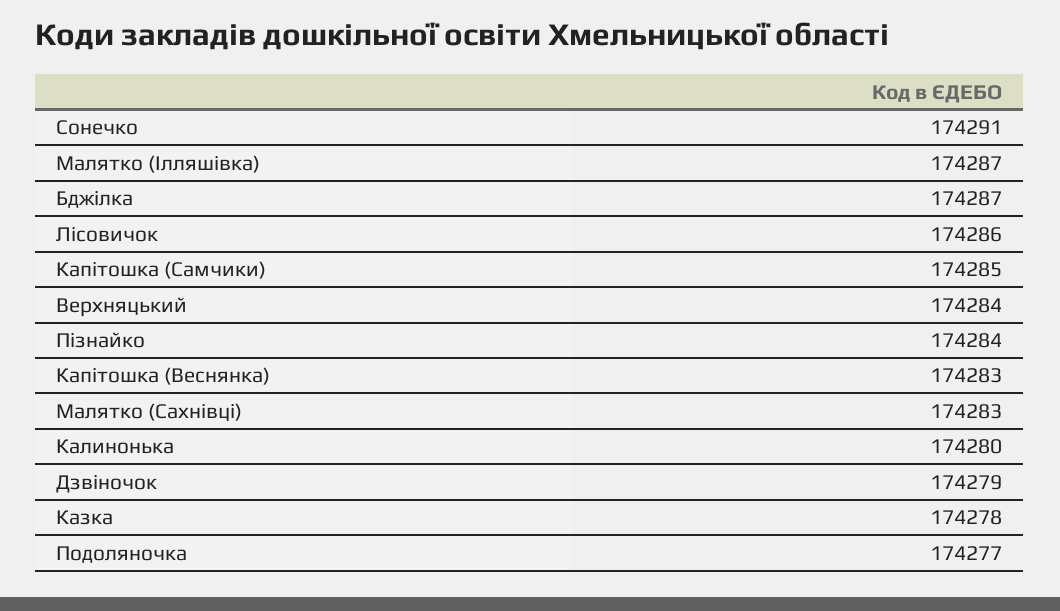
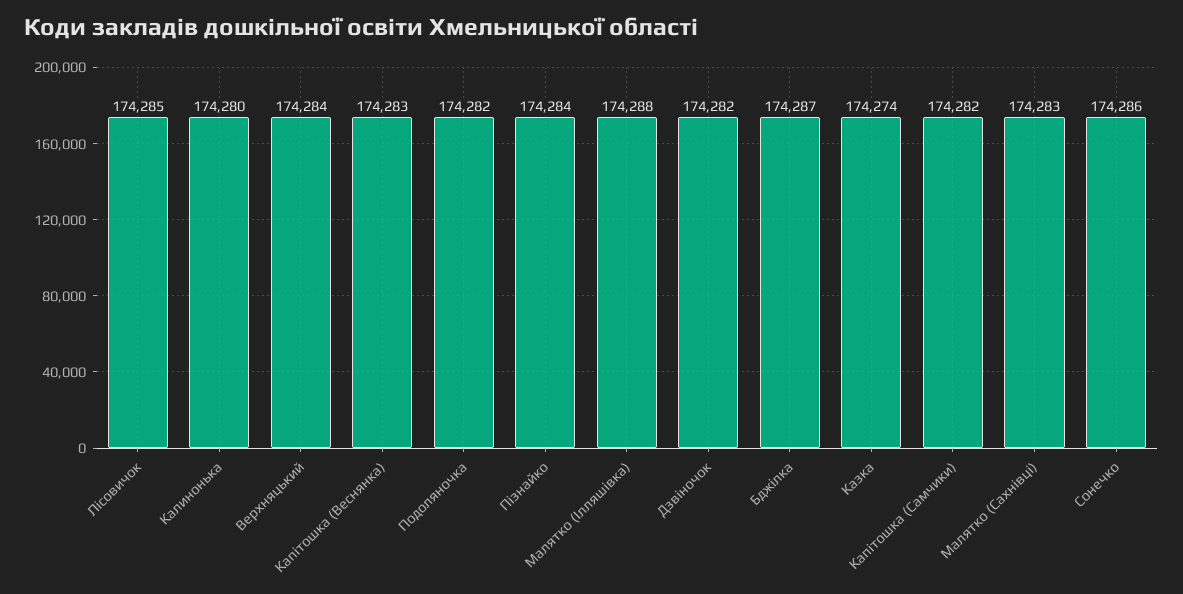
  {
-   "Сонечко": 174291,
+   "Сонечко": 174286,
-   "Малятко (Ілляшівка)": 174287,
+   "Малятко (Ілляшівка)": 174288,
    "Бджілка": 174287,
-   "Лісовичок": 174286,
+   "Лісовичок": 174285,
-   "Капітошка (Самчики)": 174285,
+   "Капітошка (Самчики)": 174282,
    "Верхняцький": 174284,
    "Пізнайко": 174284,
    "Капітошка (Веснянка)": 174283,
    "Малятко (Сахнівці)": 174283,
    "Калинонька": 174280,
-   "Дзвіночок": 174279,
+   "Дзвіночок": 174282,
-   "Казка": 174278,
+   "Казка": 174274,
-   "Подоляночка": 174277
+   "Подоляночка": 174282
  }

